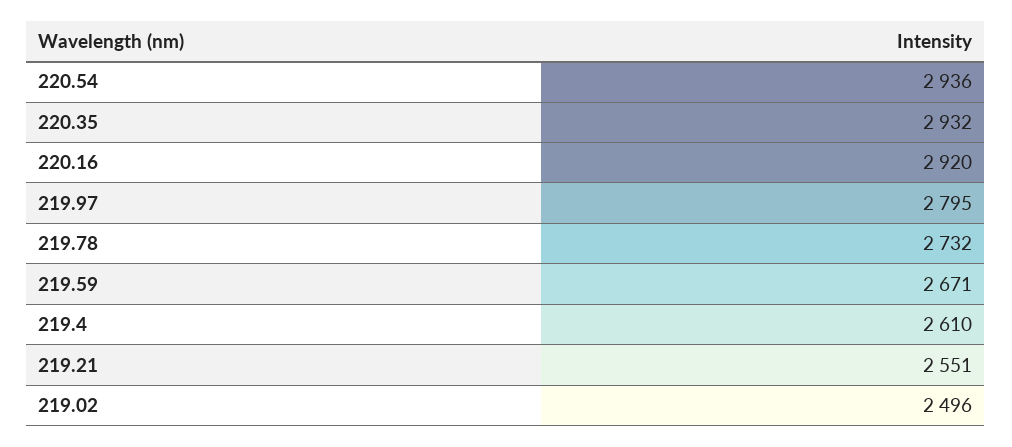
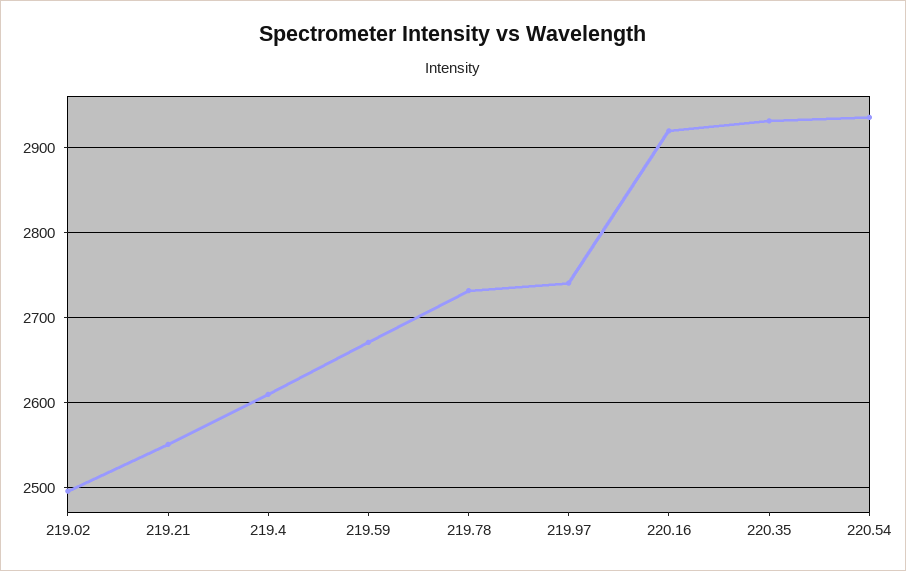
  {
    "220.54": 2936,
    "220.35": 2932,
    "220.16": 2920,
-   "219.97": 2795,
+   "219.97": 2740,
    "219.78": 2732,
    "219.59": 2671,
    "219.4": 2610,
    "219.21": 2551,
    "219.02": 2496
  }

